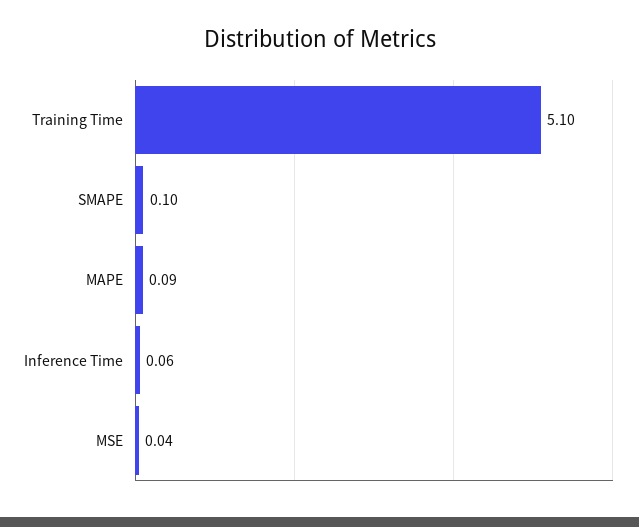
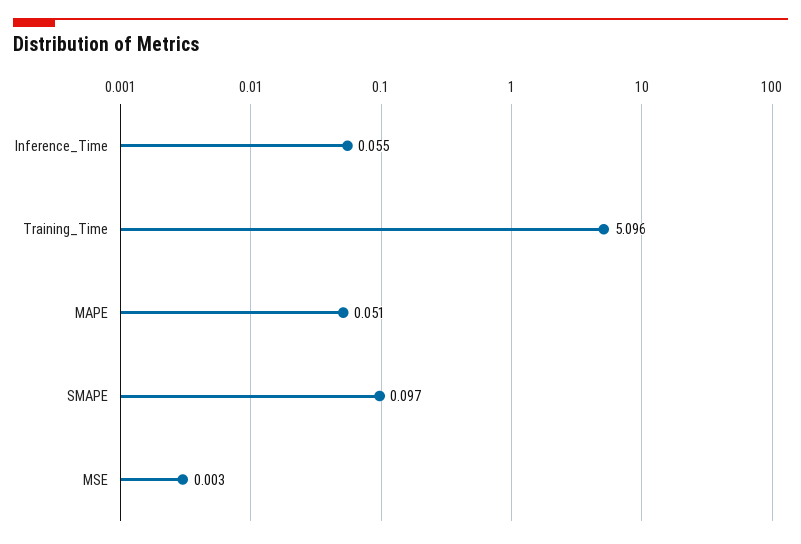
  {
    "Training Time": 5.096,
    "SMAPE": 0.097,
-   "MAPE": 0.09,
+   "MAPE": 0.051,
    "Inference Time": 0.055,
-   "MSE": 0.04
+   "MSE": 0.003
  }

